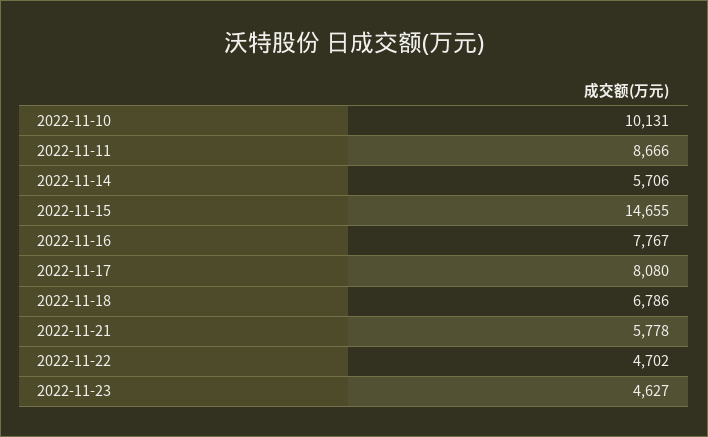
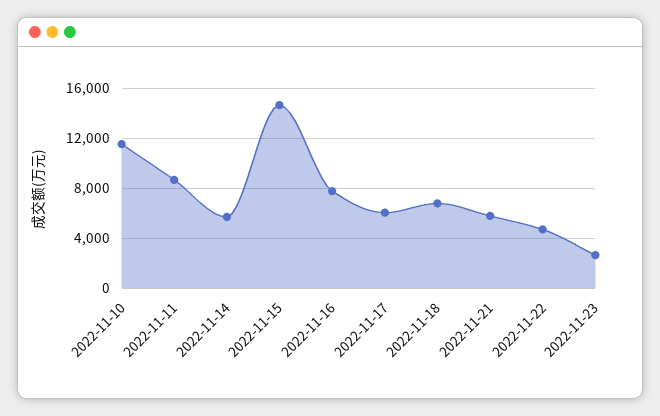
  {
-   "2022-11-10": 10131,
+   "2022-11-10": 11500,
    "2022-11-11": 8666,
    "2022-11-14": 5706,
    "2022-11-15": 14655,
    "2022-11-16": 7767,
-   "2022-11-17": 8080,
+   "2022-11-17": 6000,
    "2022-11-18": 6786,
    "2022-11-21": 5778,
    "2022-11-22": 4702,
-   "2022-11-23": 4627
+   "2022-11-23": 2500
  }

